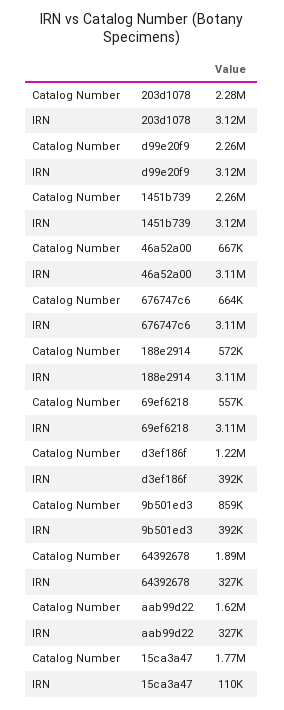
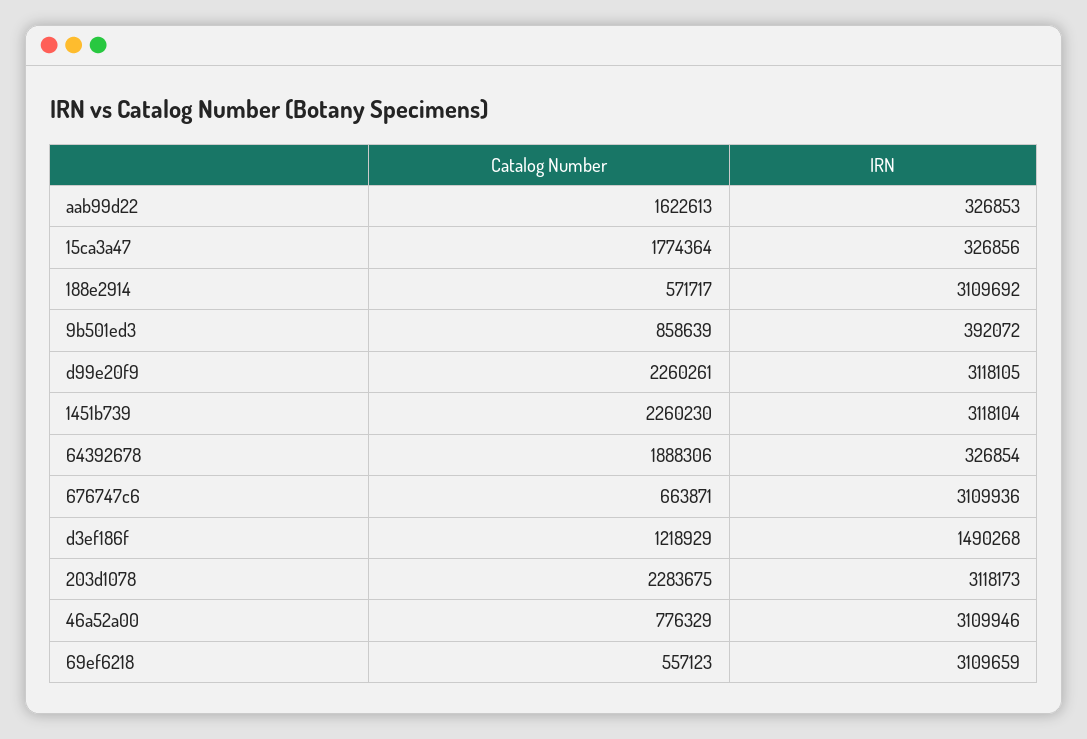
  {
    "Catalog Number": {
      "203d1078": 2283675,
      "d99e20f9": 2260261,
      "1451b739": 2260230,
-     "46a52a00": 667000,
+     "46a52a00": 776329,
      "676747c6": 663871,
      "188e2914": 571717,
      "69ef6218": 557123,
      "d3ef186f": 1218929,
      "9b501ed3": 858639,
      "64392678": 1888306,
      "aab99d22": 1622613,
      "15ca3a47": 1774364
    },
    "IRN": {
      "203d1078": 3118173,
      "d99e20f9": 3118105,
      "1451b739": 3118104,
      "46a52a00": 3109946,
      "676747c6": 3109936,
      "188e2914": 3109692,
      "69ef6218": 3109659,
-     "d3ef186f": 392000,
+     "d3ef186f": 1490268,
      "9b501ed3": 392072,
      "64392678": 326854,
      "aab99d22": 326853,
-     "15ca3a47": 110000
+     "15ca3a47": 326856
    }
  }

